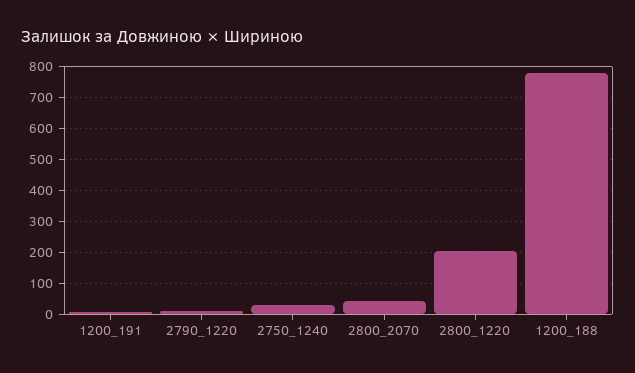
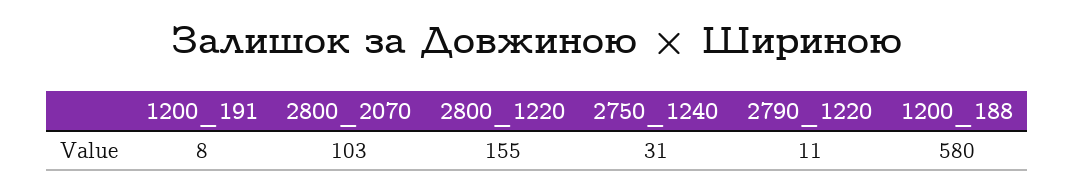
  {
    "1200_191": 8,
    "2790_1220": 11,
    "2750_1240": 31,
-   "2800_2070": 40,
+   "2800_2070": 103,
-   "2800_1220": 200,
+   "2800_1220": 155,
-   "1200_188": 780
+   "1200_188": 580
  }

